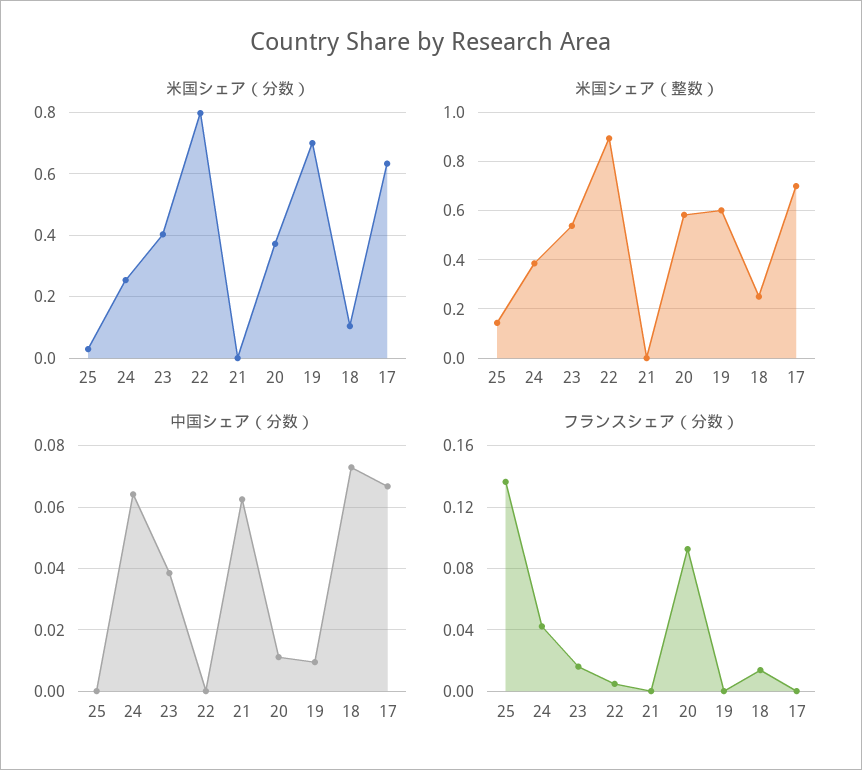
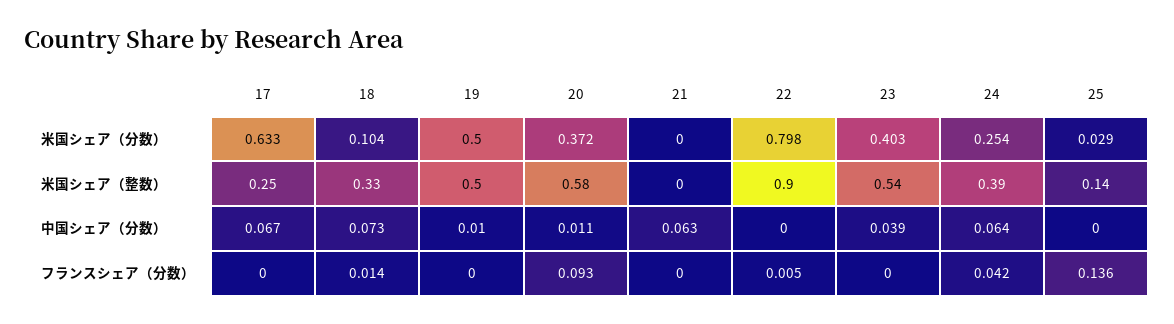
  {
    "米国シェア（分数）": {
      "25": 0.029,
      "24": 0.254,
      "23": 0.403,
      "22": 0.798,
      "21": 0,
      "20": 0.372,
-     "19": 0.7,
+     "19": 0.5,
      "18": 0.104,
      "17": 0.633
    },
    "米国シェア（整数）": {
      "25": 0.14,
      "24": 0.39,
      "23": 0.54,
      "22": 0.9,
      "21": 0,
      "20": 0.58,
-     "19": 0.6,
+     "19": 0.5,
-     "18": 0.25,
+     "18": 0.33,
-     "17": 0.7
+     "17": 0.25
    },
    "中国シェア（分数）": {
      "25": 0,
      "24": 0.064,
      "23": 0.039,
      "22": 0,
      "21": 0.063,
      "20": 0.011,
      "19": 0.01,
      "18": 0.073,
      "17": 0.067
    },
    "フランスシェア（分数）": {
      "25": 0.136,
      "24": 0.042,
-     "23": 0.015,
+     "23": 0,
      "22": 0.005,
      "21": 0,
      "20": 0.093,
      "19": 0,
      "18": 0.014,
      "17": 0
    }
  }

